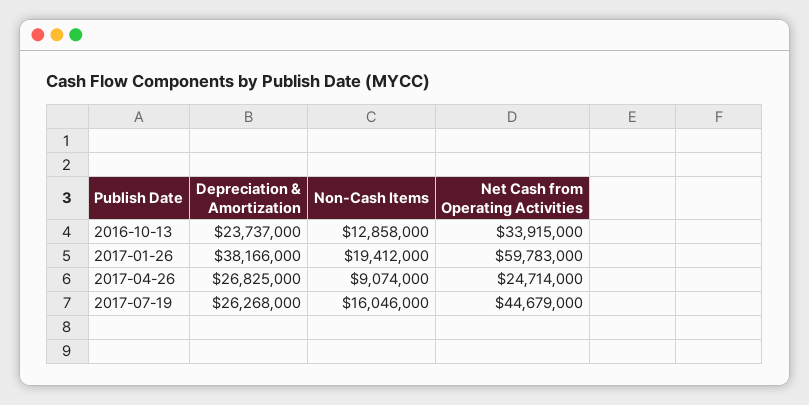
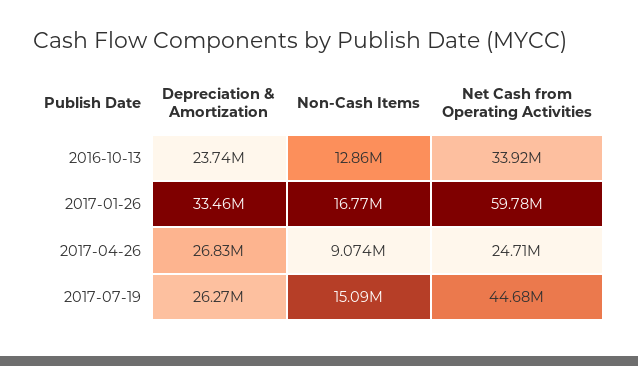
  {
    "Depreciation & Amortization": {
      "2016-10-13": 23737000,
-     "2017-01-26": 38166000,
+     "2017-01-26": 33460000,
      "2017-04-26": 26825000,
      "2017-07-19": 26268000
    },
    "Non-Cash Items": {
      "2016-10-13": 12858000,
-     "2017-01-26": 19412000,
+     "2017-01-26": 16770000,
      "2017-04-26": 9074000,
-     "2017-07-19": 16046000
+     "2017-07-19": 15090000
    },
    "Net Cash from Operating Activities": {
      "2016-10-13": 33915000,
      "2017-01-26": 59783000,
      "2017-04-26": 24714000,
      "2017-07-19": 44679000
    }
  }

